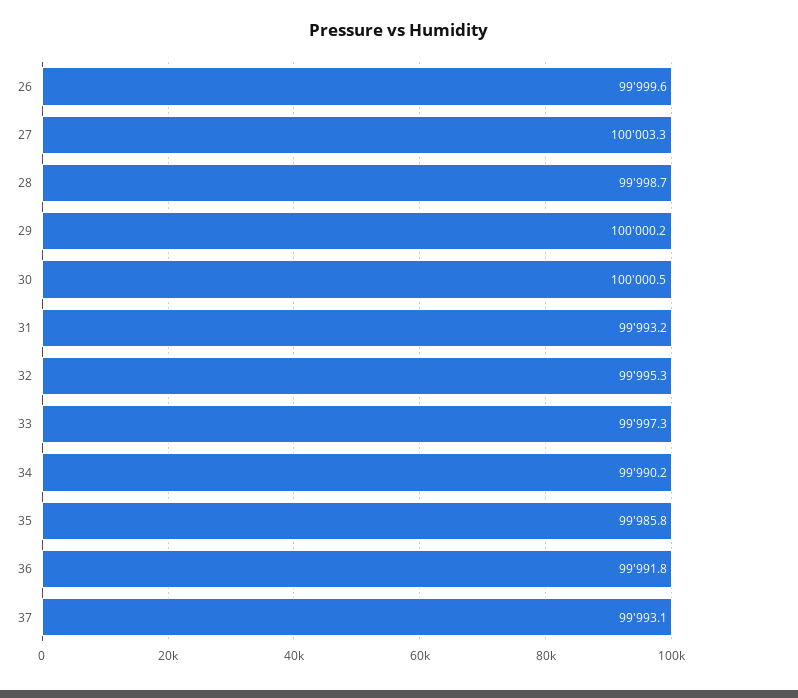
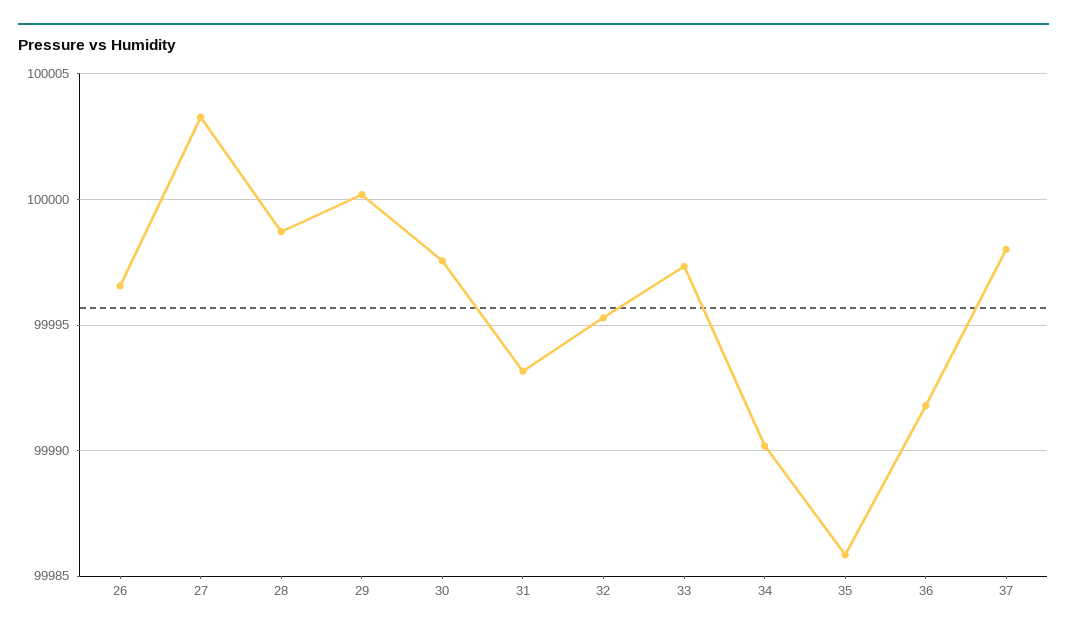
  {
-   "26": 99999.6,
+   "26": 99996.5,
    "27": 100003.3,
    "28": 99998.7,
    "29": 100000.2,
-   "30": 100000.5,
+   "30": 99997.5,
    "31": 99993.2,
    "32": 99995.3,
    "33": 99997.3,
    "34": 99990.2,
    "35": 99985.8,
    "36": 99991.8,
-   "37": 99993.1
+   "37": 99998
  }

